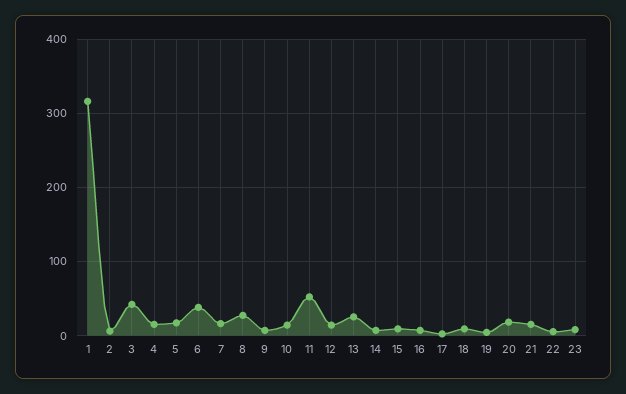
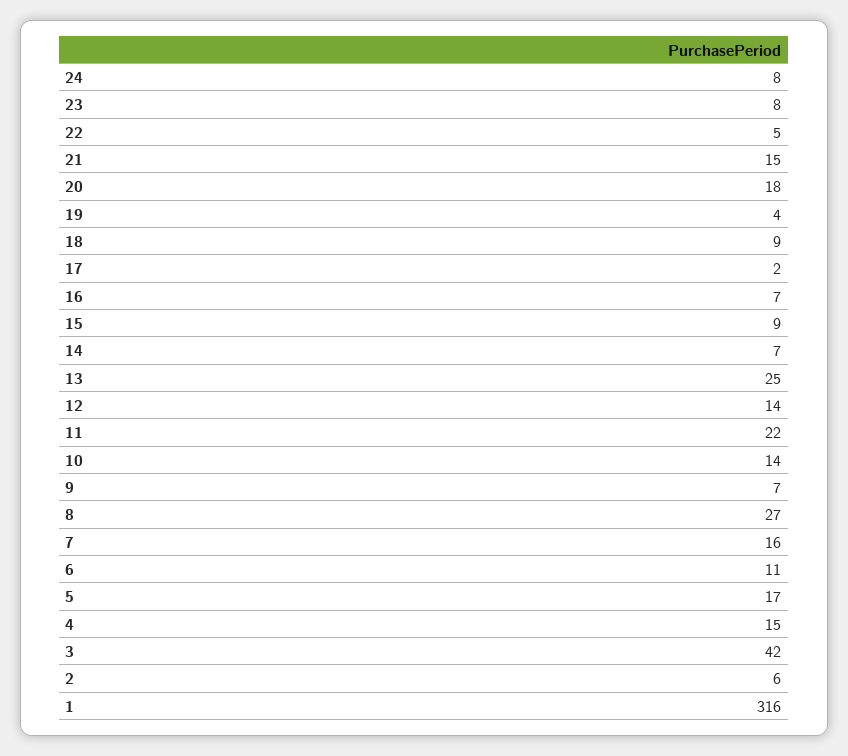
  {
    "1": 316,
    "2": 6,
    "3": 42,
    "4": 15,
    "5": 17,
-   "6": 40,
+   "6": 11,
    "7": 16,
    "8": 27,
    "9": 7,
    "10": 14,
-   "11": 50,
+   "11": 22,
    "12": 14,
    "13": 25,
    "14": 7,
    "15": 9,
    "16": 7,
    "17": 2,
    "18": 9,
    "19": 4,
    "20": 18,
    "21": 15,
    "22": 5,
-   "23": 8
+   "23": 8,
+   "24": 8
  }

